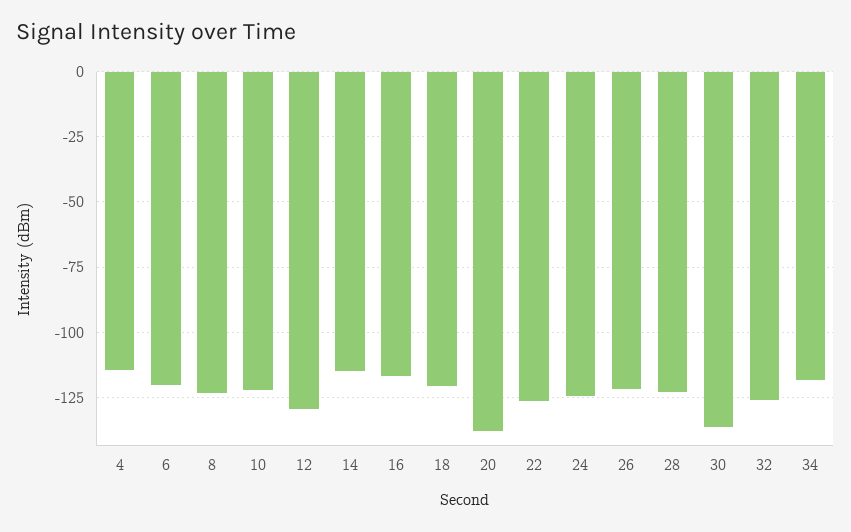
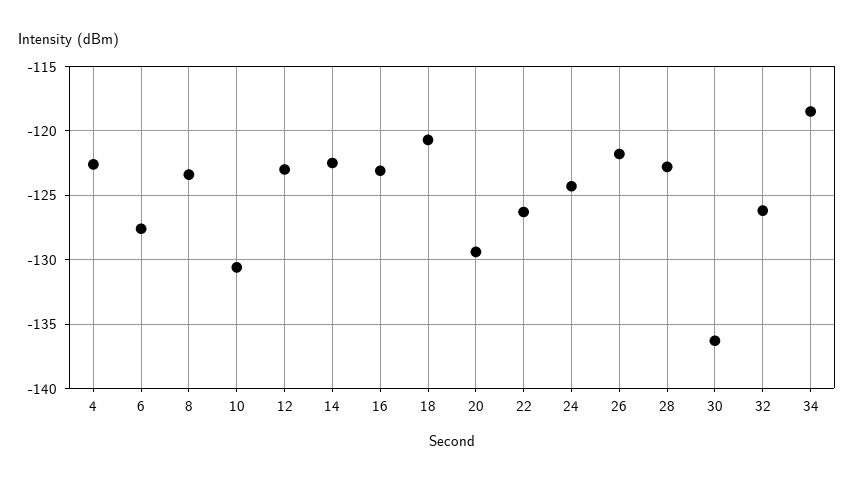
  {
-   "4": -115,
+   "4": -122.5,
-   "6": -120,
+   "6": -127.5,
    "8": -123.5,
-   "10": -122.5,
+   "10": -130.5,
-   "12": -130,
+   "12": -123,
-   "14": -115,
+   "14": -122.5,
-   "16": -117.5,
+   "16": -123,
    "18": -120.5,
-   "20": -137.5,
+   "20": -129.5,
    "22": -126.5,
    "24": -124.5,
    "26": -122,
    "28": -123,
    "30": -136.5,
    "32": -126,
    "34": -118.5
  }

